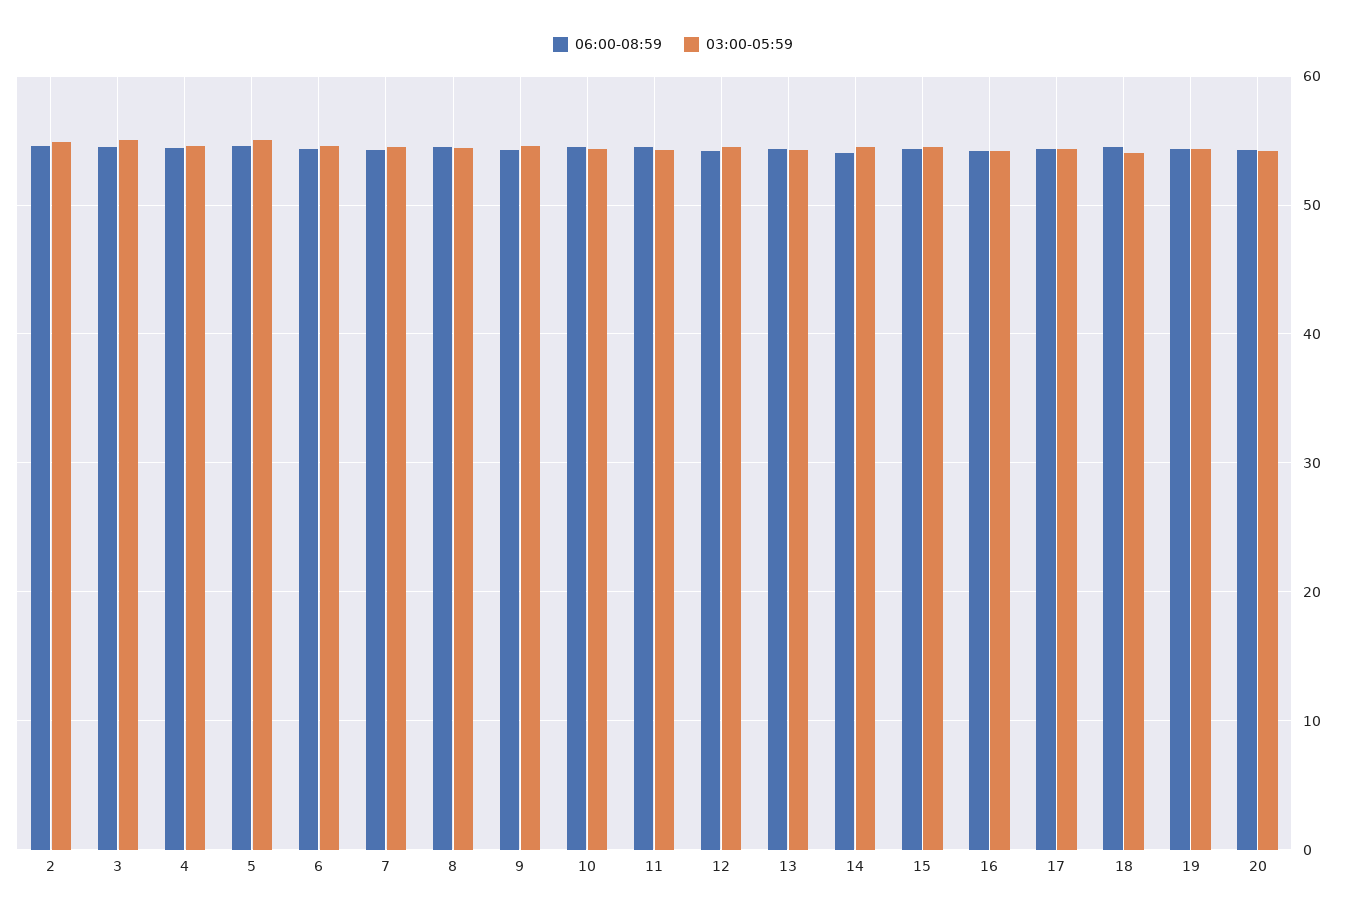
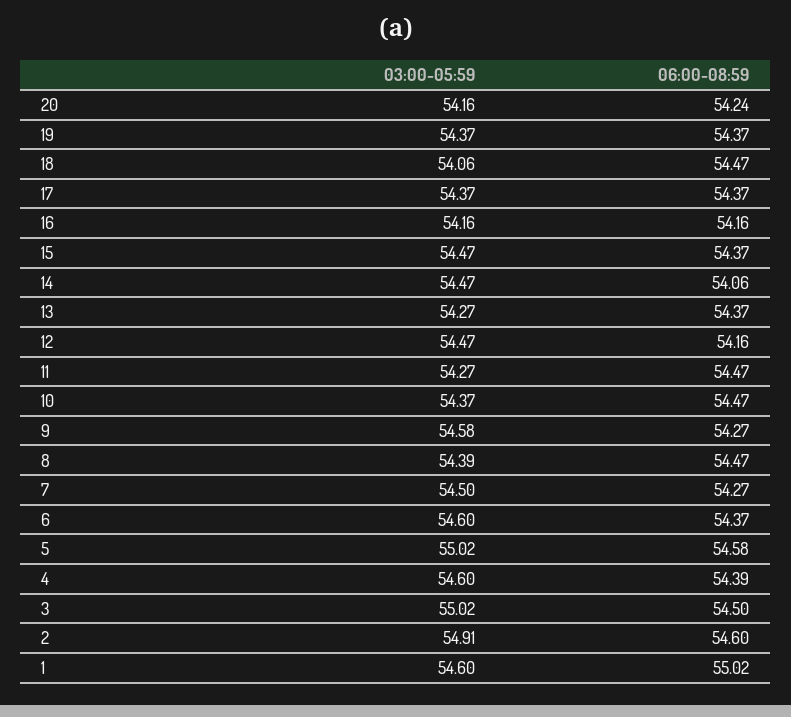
  {
    "06:00-08:59": {
      "2": 54.6,
      "3": 54.5,
      "4": 54.39,
      "5": 54.58,
      "6": 54.37,
      "7": 54.27,
      "8": 54.47,
      "9": 54.27,
      "10": 54.47,
      "11": 54.47,
      "12": 54.16,
      "13": 54.37,
      "14": 54.06,
      "15": 54.37,
      "16": 54.16,
      "17": 54.37,
      "18": 54.47,
      "19": 54.37,
-     "20": 54.24
+     "20": 54.24,
+     "1": 55.02
    },
    "03:00-05:59": {
      "2": 54.91,
      "3": 55.02,
      "4": 54.6,
      "5": 55.02,
      "6": 54.6,
      "7": 54.5,
      "8": 54.39,
      "9": 54.58,
      "10": 54.37,
      "11": 54.27,
      "12": 54.47,
      "13": 54.27,
      "14": 54.47,
      "15": 54.47,
      "16": 54.16,
      "17": 54.37,
      "18": 54.06,
      "19": 54.37,
-     "20": 54.16
+     "20": 54.16,
+     "1": 54.6
    }
  }

